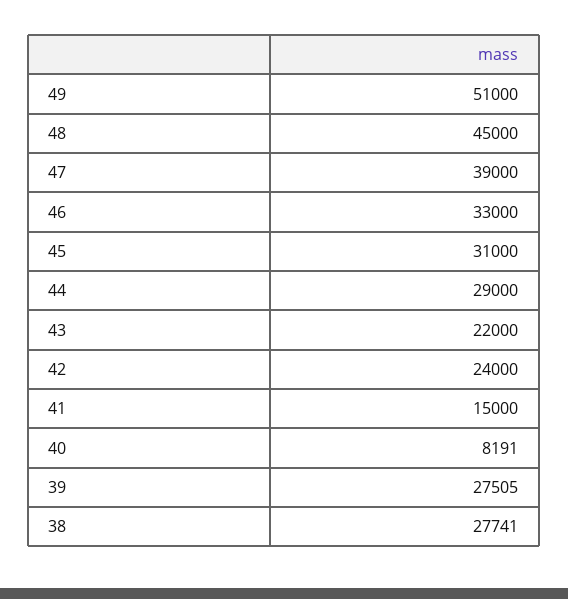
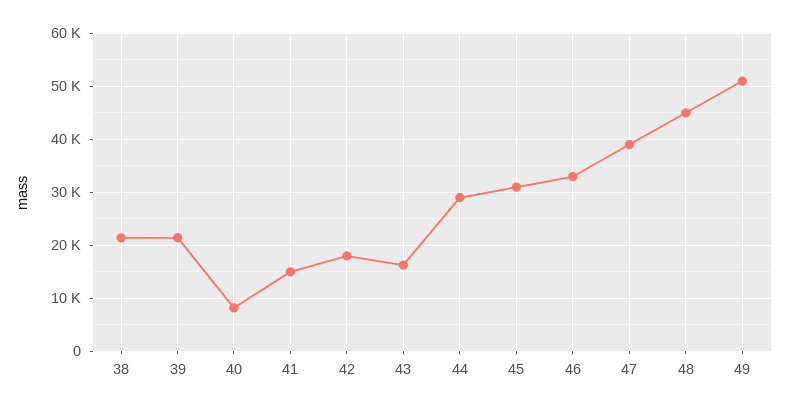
  {
    "49": 51000,
    "48": 45000,
    "47": 39000,
    "46": 33000,
    "45": 31000,
    "44": 29000,
-   "43": 22000,
+   "43": 16000,
-   "42": 24000,
+   "42": 18000,
    "41": 15000,
    "40": 8191,
-   "39": 27505,
+   "39": 22000,
-   "38": 27741
+   "38": 22000
  }

